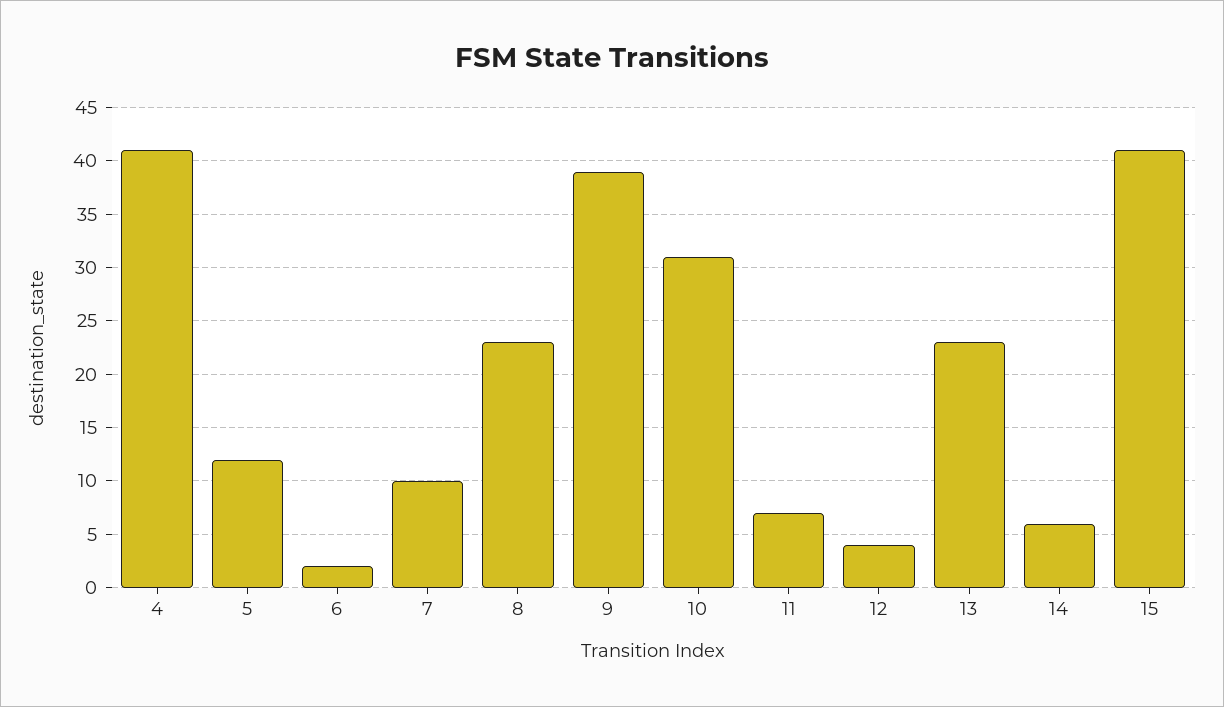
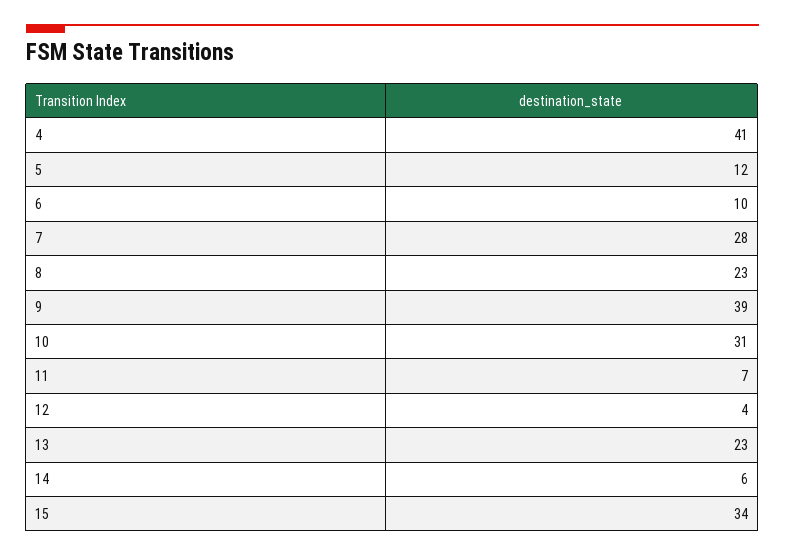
  {
    "4": 41,
    "5": 12,
-   "6": 2,
+   "6": 10,
-   "7": 10,
+   "7": 28,
    "8": 23,
    "9": 39,
    "10": 31,
    "11": 7,
    "12": 4,
    "13": 23,
    "14": 6,
-   "15": 41
+   "15": 34
  }

